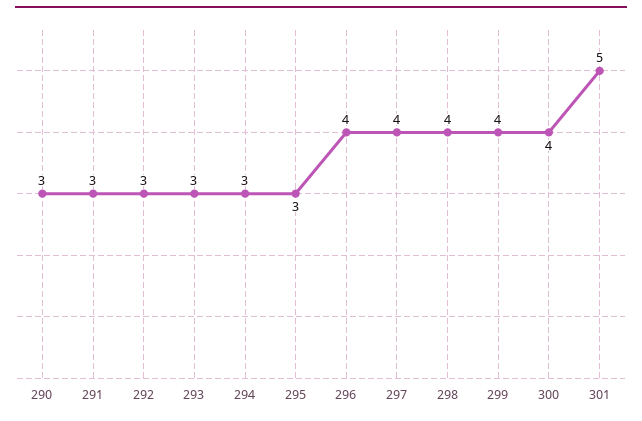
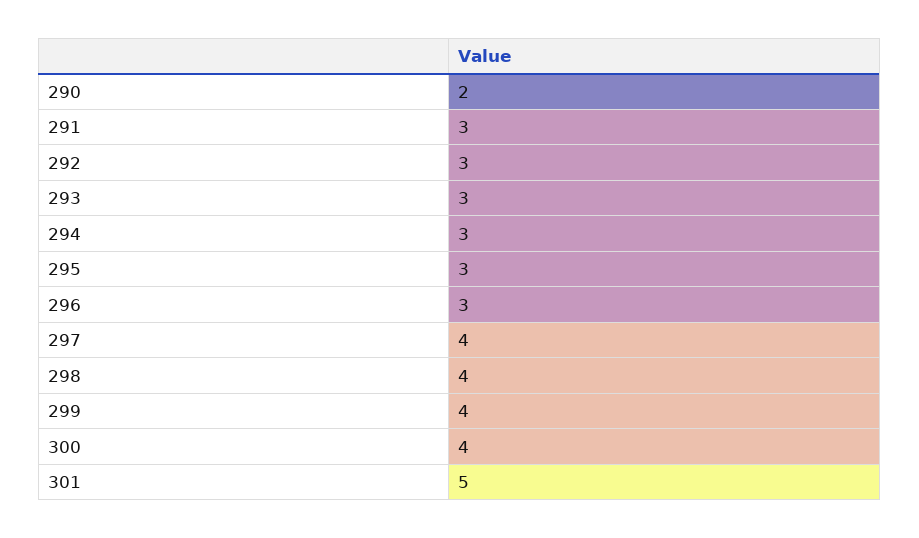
  {
-   "290": 3,
+   "290": 2,
    "291": 3,
    "292": 3,
    "293": 3,
    "294": 3,
    "295": 3,
-   "296": 4,
+   "296": 3,
    "297": 4,
    "298": 4,
    "299": 4,
    "300": 4,
    "301": 5
  }

